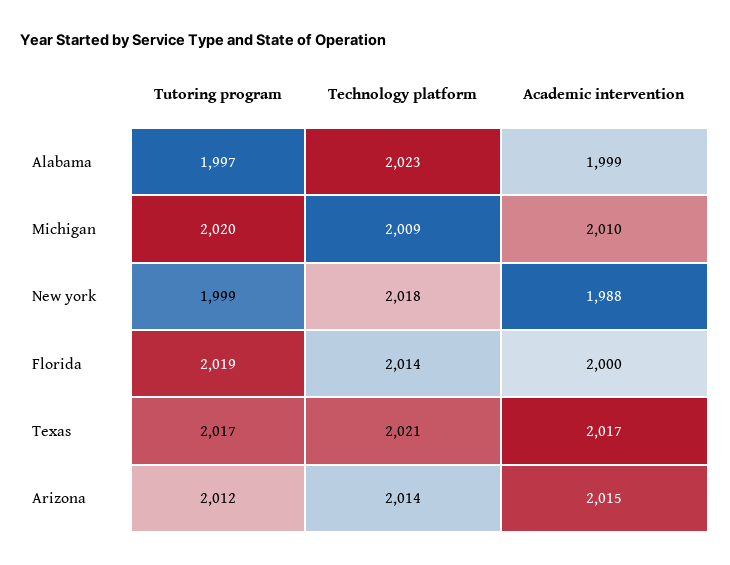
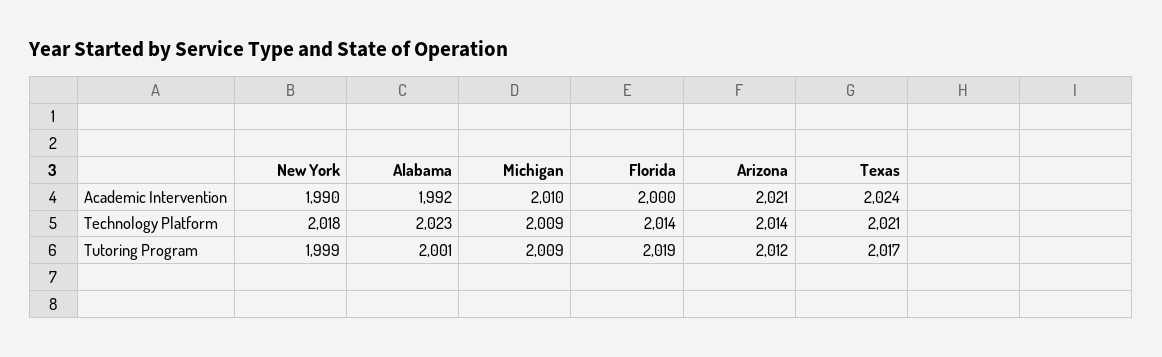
  {
    "Tutoring program": {
-     "Alabama": 1997,
+     "Alabama": 2001,
-     "Michigan": 2020,
+     "Michigan": 2009,
      "New york": 1999,
      "Florida": 2019,
      "Texas": 2017,
      "Arizona": 2012
    },
    "Technology platform": {
      "Alabama": 2023,
      "Michigan": 2009,
      "New york": 2018,
      "Florida": 2014,
      "Texas": 2021,
      "Arizona": 2014
    },
    "Academic intervention": {
-     "Alabama": 1999,
+     "Alabama": 1992,
      "Michigan": 2010,
-     "New york": 1988,
+     "New york": 1990,
      "Florida": 2000,
-     "Texas": 2017,
+     "Texas": 2024,
-     "Arizona": 2015
+     "Arizona": 2021
    }
  }

